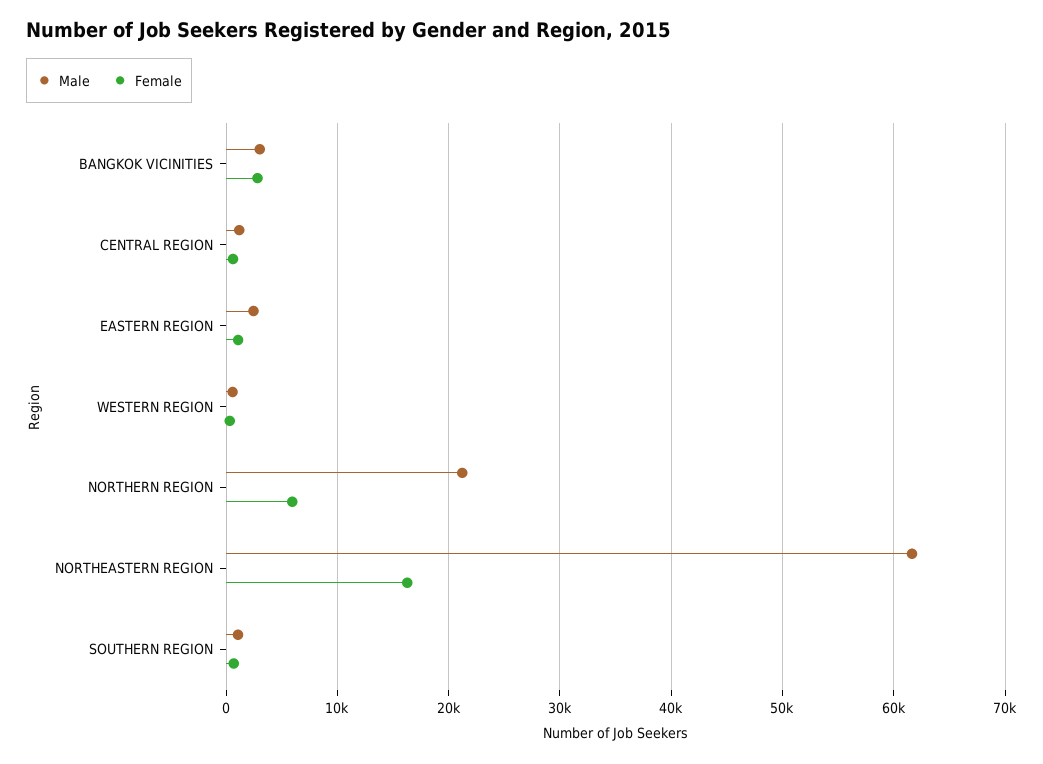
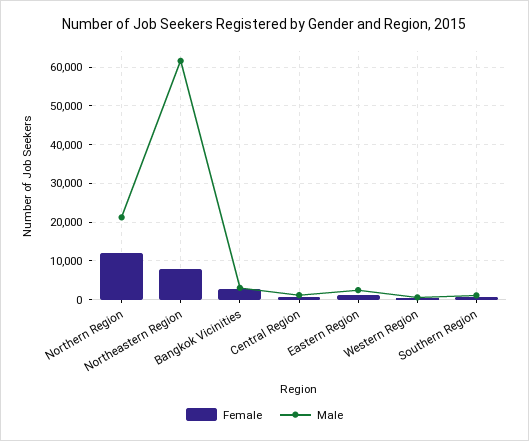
  {
    "Male": {
      "BANGKOK VICINITIES": 3000,
      "CENTRAL REGION": 1000,
      "EASTERN REGION": 2000,
      "WESTERN REGION": 1000,
      "NORTHERN REGION": 21000,
      "NORTHEASTERN REGION": 62000,
      "SOUTHERN REGION": 1000
    },
    "Female": {
      "BANGKOK VICINITIES": 3000,
      "CENTRAL REGION": 1000,
      "EASTERN REGION": 1000,
      "WESTERN REGION": 0,
-     "NORTHERN REGION": 6000,
+     "NORTHERN REGION": 12000,
-     "NORTHEASTERN REGION": 16000,
+     "NORTHEASTERN REGION": 8000,
      "SOUTHERN REGION": 1000
    }
  }

